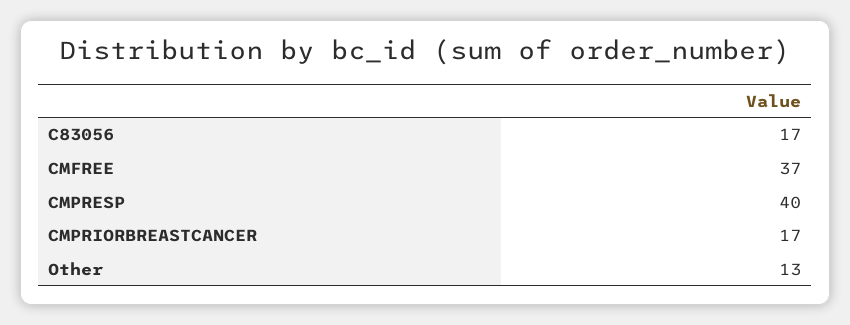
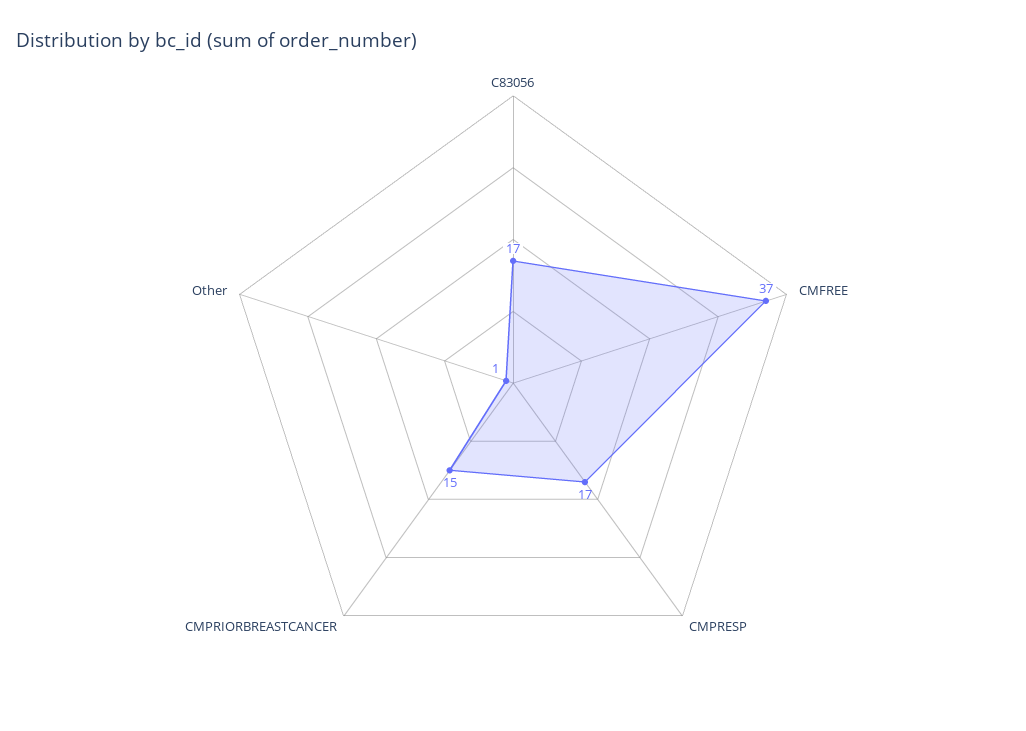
  {
    "C83056": 17,
    "CMFREE": 37,
-   "CMPRESP": 40,
+   "CMPRESP": 17,
-   "CMPRIORBREASTCANCER": 17,
+   "CMPRIORBREASTCANCER": 15,
-   "Other": 13
+   "Other": 1
  }

